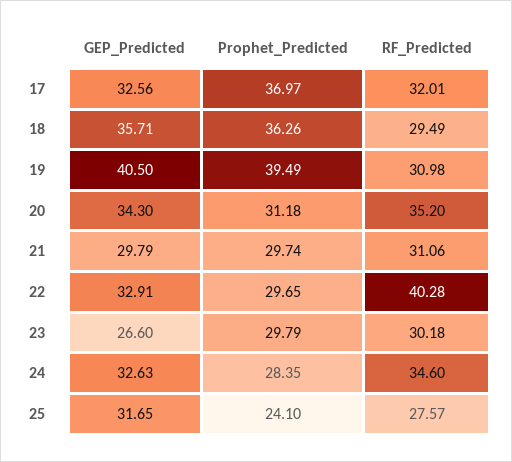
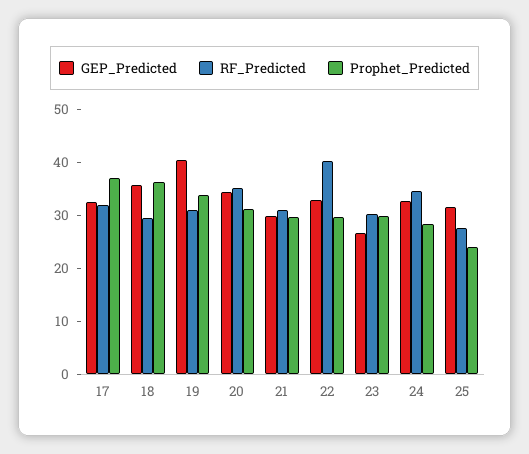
  {
    "GEP_Predicted": {
      "17": 32.56,
      "18": 35.71,
      "19": 40.5,
      "20": 34.3,
      "21": 29.79,
      "22": 32.91,
      "23": 26.6,
      "24": 32.63,
      "25": 31.65
    },
    "Prophet_Predicted": {
      "17": 36.97,
      "18": 36.26,
-     "19": 39.49,
+     "19": 34,
      "20": 31.18,
      "21": 29.74,
      "22": 29.65,
      "23": 29.79,
      "24": 28.35,
      "25": 24.1
    },
    "RF_Predicted": {
      "17": 32.01,
      "18": 29.49,
      "19": 30.98,
      "20": 35.2,
      "21": 31.06,
      "22": 40.28,
      "23": 30.18,
      "24": 34.6,
      "25": 27.57
    }
  }

